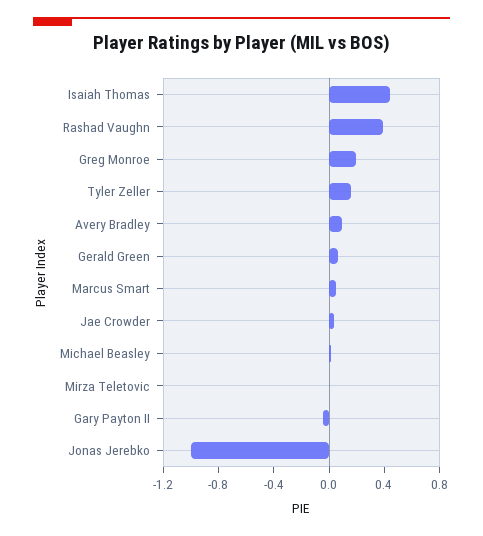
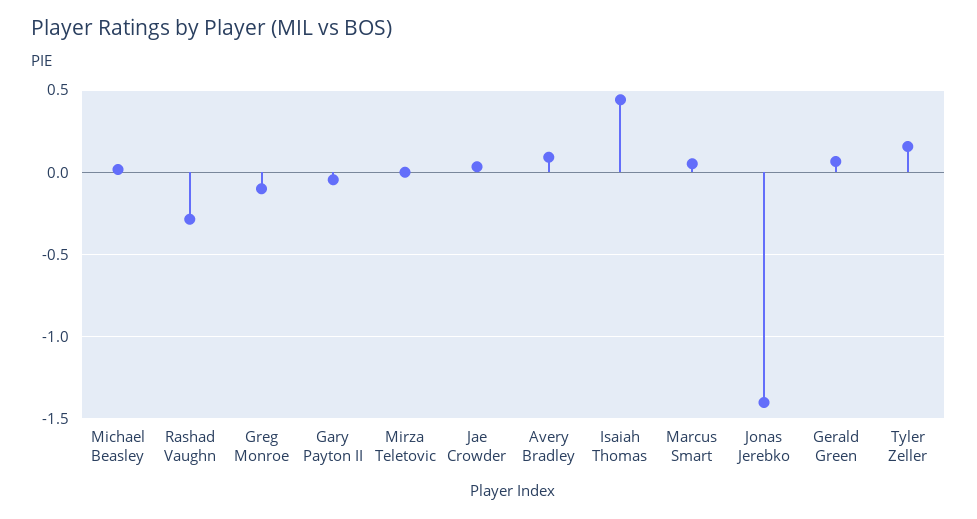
  {
    "Isaiah Thomas": 0.45,
-   "Rashad Vaughn": 0.4,
+   "Rashad Vaughn": -0.3,
-   "Greg Monroe": 0.2,
+   "Greg Monroe": -0.1,
    "Tyler Zeller": 0.15,
    "Avery Bradley": 0.1,
    "Gerald Green": 0.05,
    "Marcus Smart": 0.05,
    "Jae Crowder": 0.05,
    "Michael Beasley": 0,
    "Mirza Teletovic": 0,
    "Gary Payton II": -0.05,
-   "Jonas Jerebko": -1
+   "Jonas Jerebko": -1.4
  }

